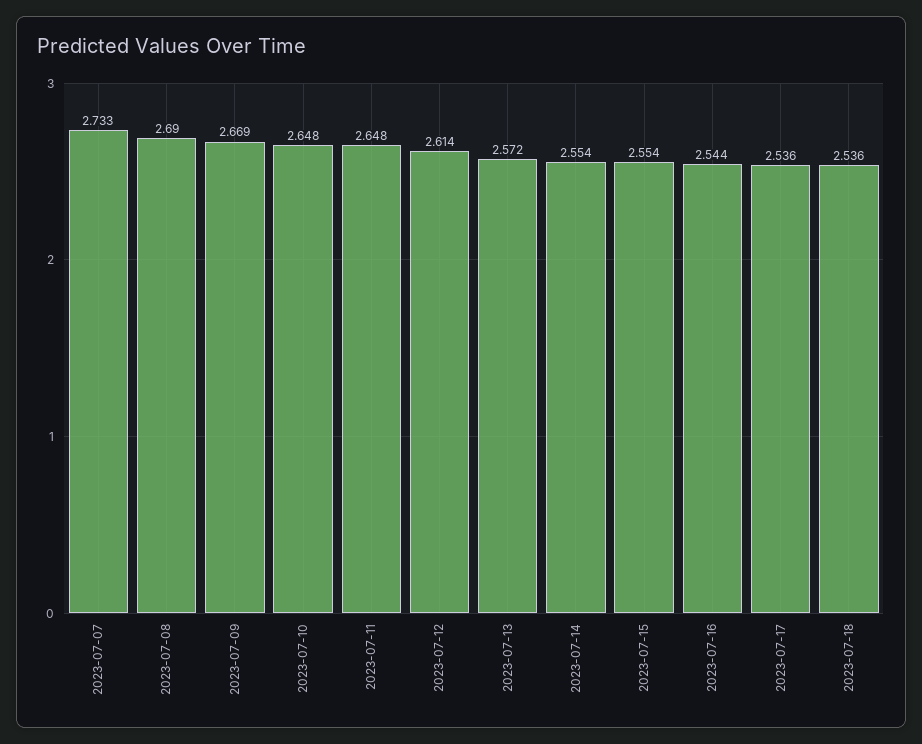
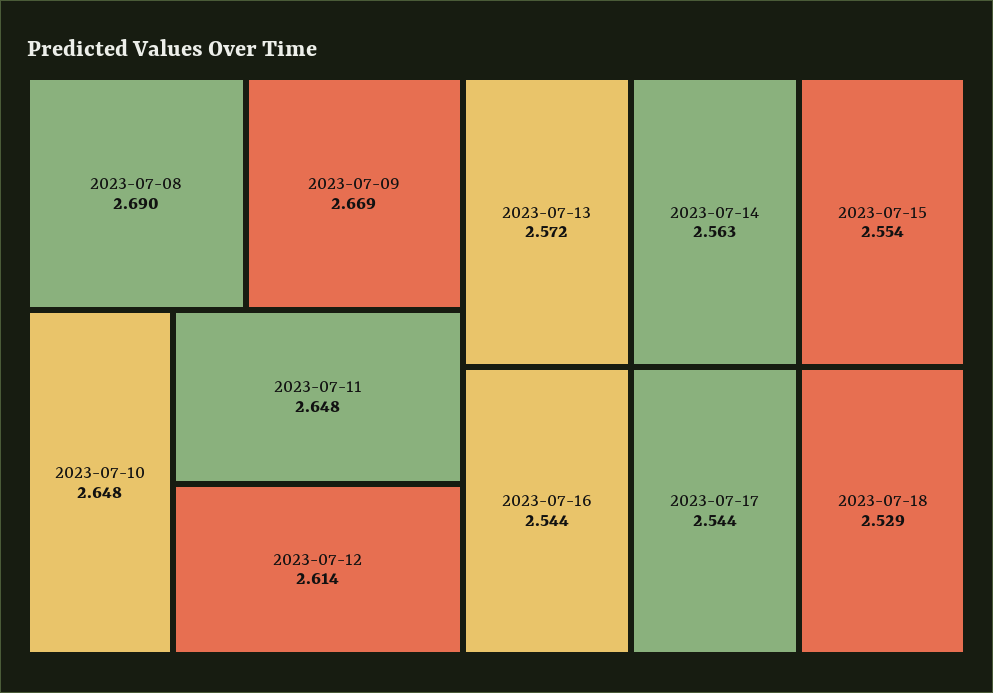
  {
-   "2023-07-07": 2.733,
    "2023-07-08": 2.69,
    "2023-07-09": 2.669,
    "2023-07-10": 2.648,
    "2023-07-11": 2.648,
    "2023-07-12": 2.614,
    "2023-07-13": 2.572,
-   "2023-07-14": 2.554,
+   "2023-07-14": 2.563,
    "2023-07-15": 2.554,
    "2023-07-16": 2.544,
-   "2023-07-17": 2.536,
+   "2023-07-17": 2.544,
-   "2023-07-18": 2.536
+   "2023-07-18": 2.529
  }

